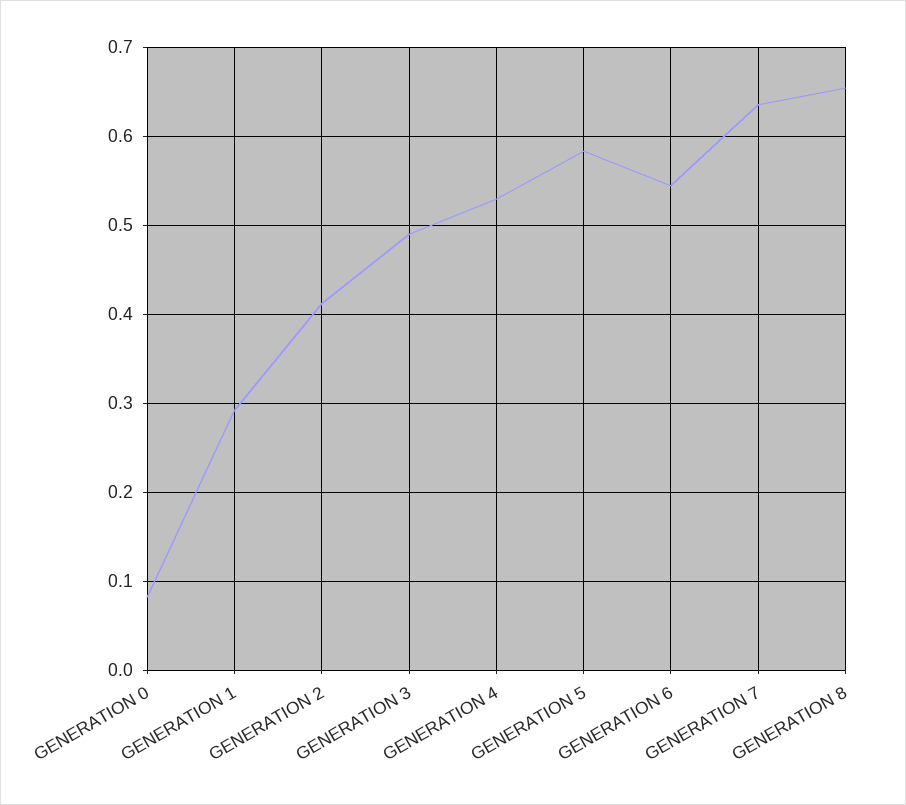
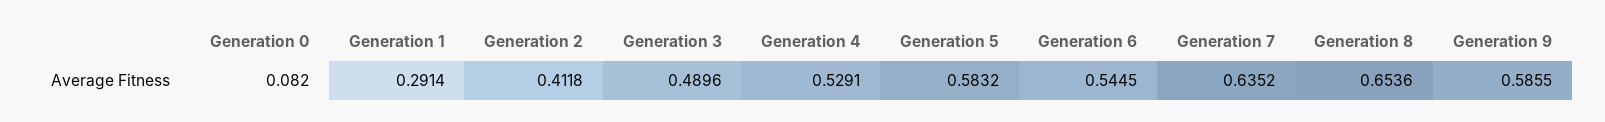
  {
    "GENERATION 0": 0.082,
    "GENERATION 1": 0.2914,
    "GENERATION 2": 0.4118,
    "GENERATION 3": 0.4896,
    "GENERATION 4": 0.5291,
    "GENERATION 5": 0.5832,
    "GENERATION 6": 0.5445,
    "GENERATION 7": 0.6352,
-   "GENERATION 8": 0.6536
+   "GENERATION 8": 0.6536,
+   "Generation 9": 0.5855
  }

